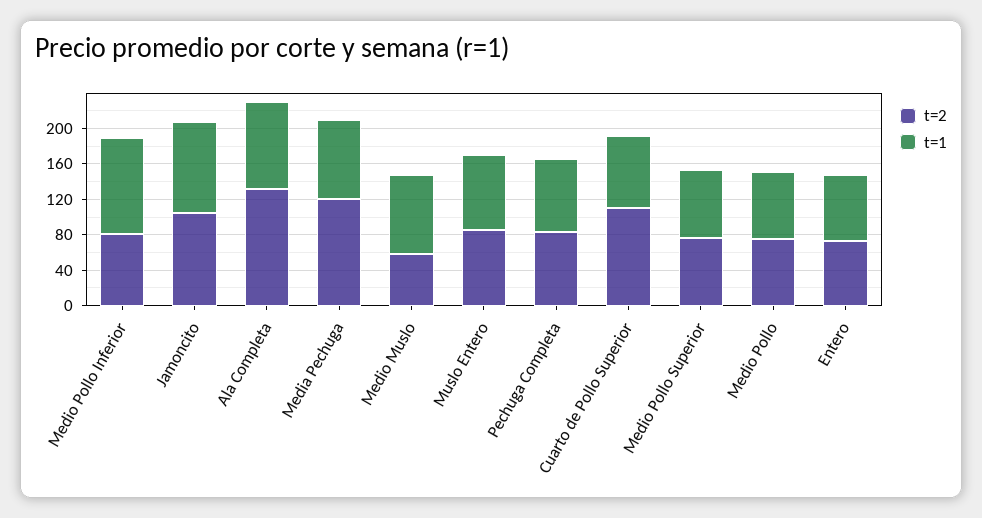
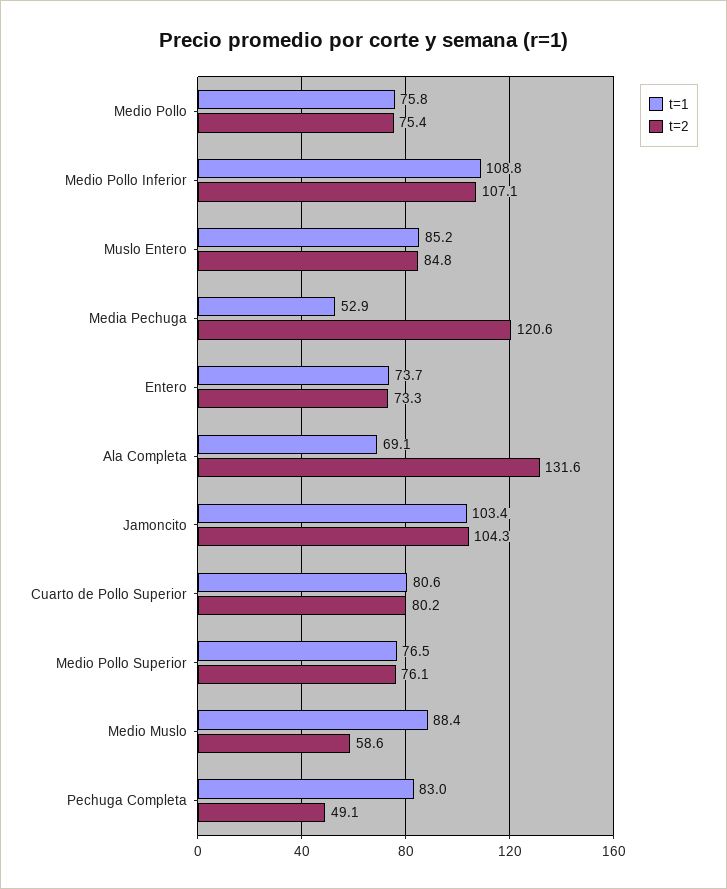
  {
    "t=2": {
-     "Medio Pollo Inferior": 80,
+     "Medio Pollo Inferior": 107.1,
      "Jamoncito": 104.3,
      "Ala Completa": 131.6,
      "Media Pechuga": 120.6,
      "Medio Muslo": 58.6,
      "Muslo Entero": 84.8,
-     "Pechuga Completa": 80,
+     "Pechuga Completa": 49.1,
-     "Cuarto de Pollo Superior": 110,
+     "Cuarto de Pollo Superior": 80.2,
      "Medio Pollo Superior": 76.1,
      "Medio Pollo": 75.4,
      "Entero": 73.3
    },
    "t=1": {
      "Medio Pollo Inferior": 108.8,
      "Jamoncito": 103.4,
-     "Ala Completa": 100,
+     "Ala Completa": 69.1,
-     "Media Pechuga": 90,
+     "Media Pechuga": 52.9,
      "Medio Muslo": 88.4,
      "Muslo Entero": 85.2,
      "Pechuga Completa": 83,
      "Cuarto de Pollo Superior": 80.6,
      "Medio Pollo Superior": 76.5,
      "Medio Pollo": 75.8,
      "Entero": 73.7
    }
  }

